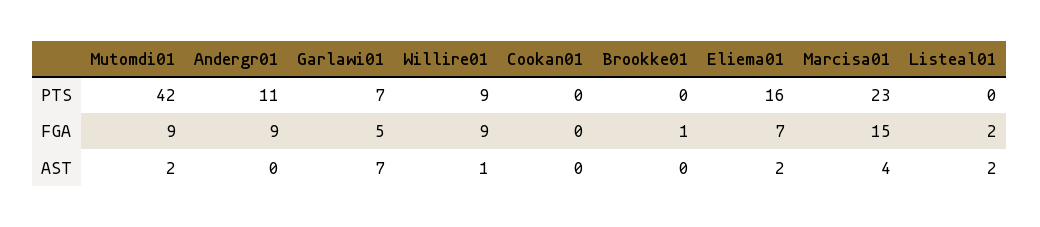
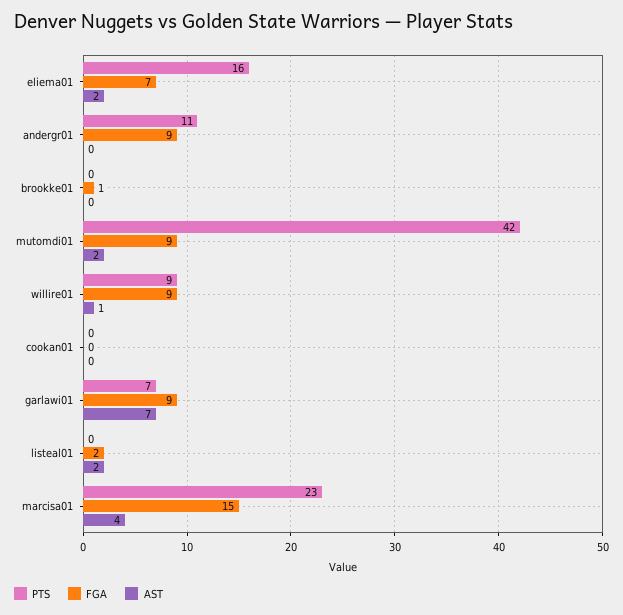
  {
    "PTS": {
      "Mutomdi01": 42,
      "Andergr01": 11,
      "Garlawi01": 7,
      "Willire01": 9,
      "Cookan01": 0,
      "Brookke01": 0,
      "Eliema01": 16,
      "Marcisa01": 23,
      "Listeal01": 0
    },
    "FGA": {
      "Mutomdi01": 9,
      "Andergr01": 9,
-     "Garlawi01": 5,
+     "Garlawi01": 9,
      "Willire01": 9,
      "Cookan01": 0,
      "Brookke01": 1,
      "Eliema01": 7,
      "Marcisa01": 15,
      "Listeal01": 2
    },
    "AST": {
      "Mutomdi01": 2,
      "Andergr01": 0,
      "Garlawi01": 7,
      "Willire01": 1,
      "Cookan01": 0,
      "Brookke01": 0,
      "Eliema01": 2,
      "Marcisa01": 4,
      "Listeal01": 2
    }
  }

